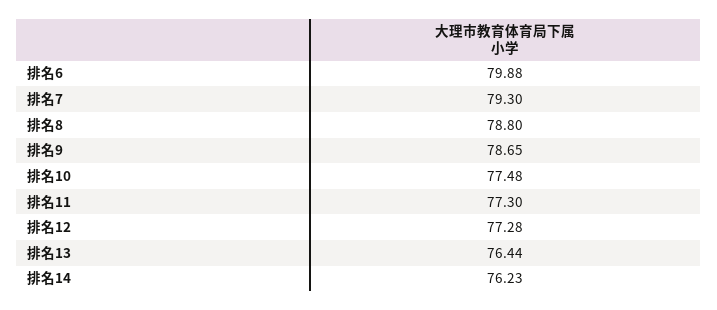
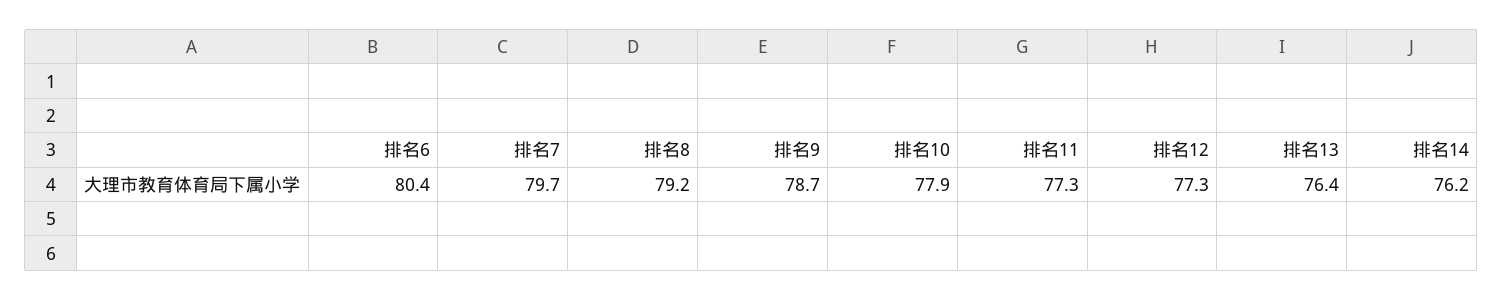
  {
-   "排名6": 79.88,
+   "排名6": 80.4,
-   "排名7": 79.3,
+   "排名7": 79.7,
-   "排名8": 78.8,
+   "排名8": 79.2,
    "排名9": 78.65,
-   "排名10": 77.48,
+   "排名10": 77.9,
    "排名11": 77.3,
    "排名12": 77.28,
    "排名13": 76.44,
    "排名14": 76.23
  }

